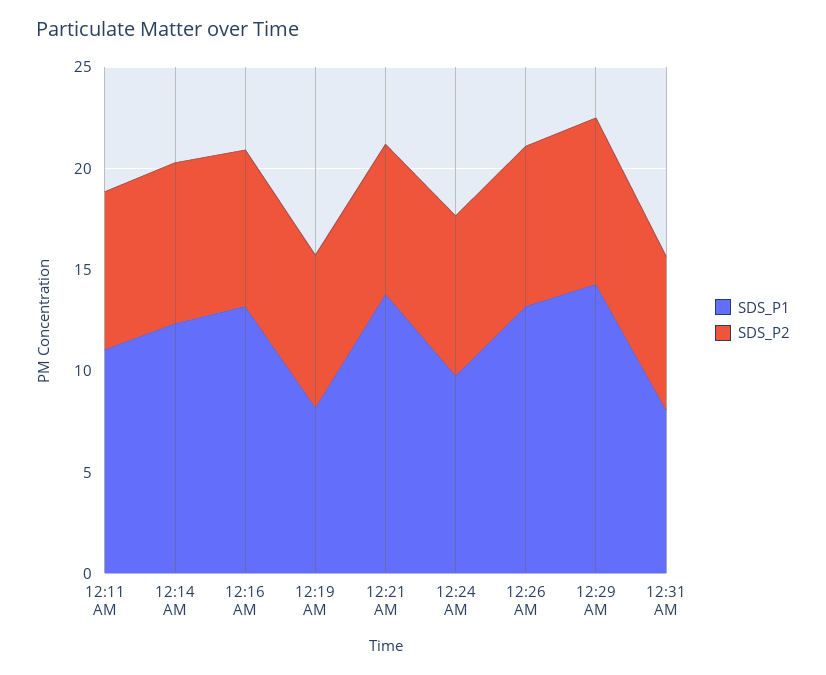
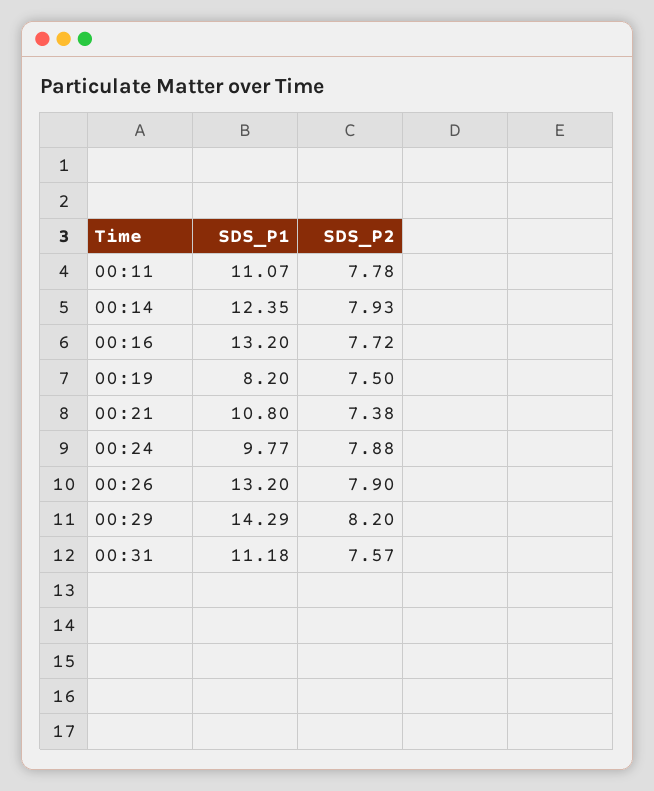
  {
    "SDS_P1": {
      "12:11 AM": 11.07,
      "12:14 AM": 12.35,
      "12:16 AM": 13.2,
      "12:19 AM": 8.2,
-     "12:21 AM": 14,
+     "12:21 AM": 10.8,
      "12:24 AM": 9.77,
      "12:26 AM": 13.2,
      "12:29 AM": 14.29,
-     "12:31 AM": 8
+     "12:31 AM": 11.18
    },
    "SDS_P2": {
      "12:11 AM": 7.78,
      "12:14 AM": 7.93,
      "12:16 AM": 7.72,
      "12:19 AM": 7.5,
      "12:21 AM": 7.38,
      "12:24 AM": 7.88,
      "12:26 AM": 7.9,
      "12:29 AM": 8.2,
      "12:31 AM": 7.57
    }
  }

